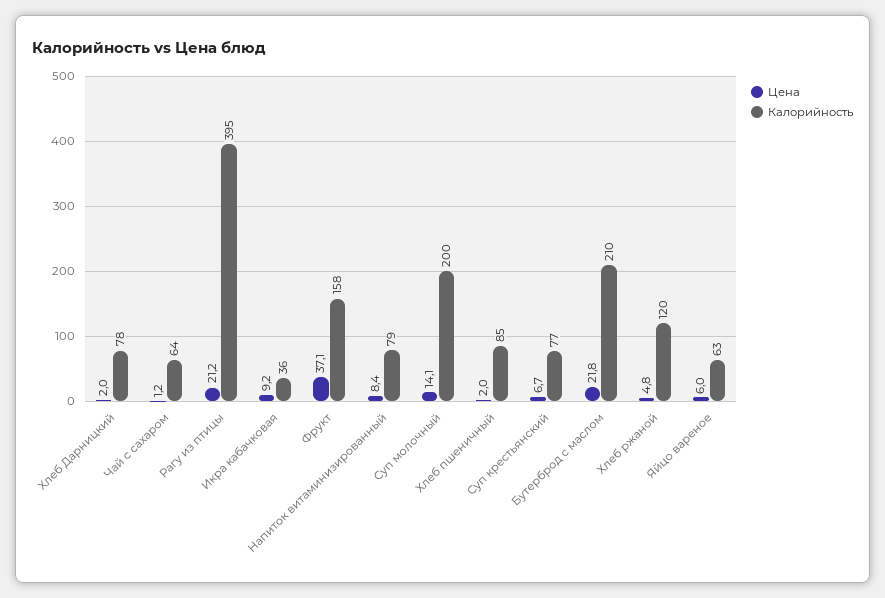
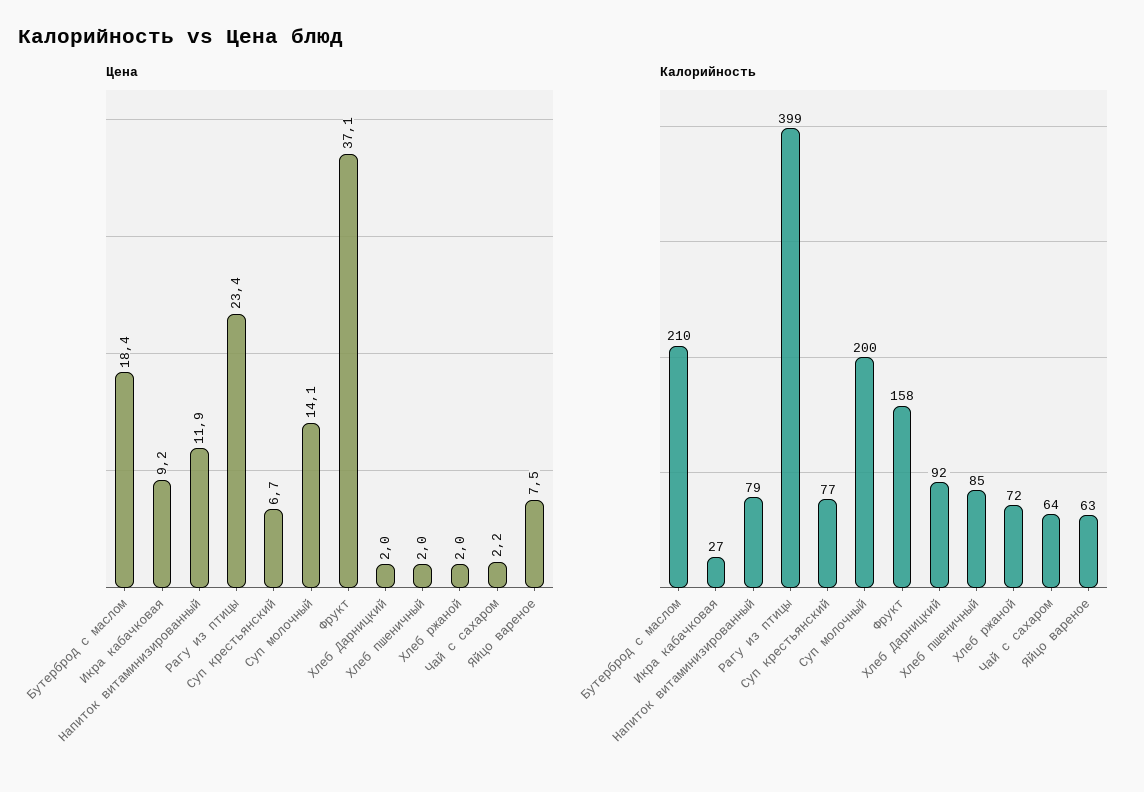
  {
    "Цена": {
      "Хлеб Дарницкий": 2,
-     "Чай с сахаром": 1.2,
+     "Чай с сахаром": 2.2,
-     "Рагу из птицы": 21.2,
+     "Рагу из птицы": 23.4,
      "Икра кабачковая": 9.2,
      "Фрукт": 37.1,
-     "Напиток витаминизированный": 8.4,
+     "Напиток витаминизированный": 11.9,
      "Суп молочный": 14.1,
      "Хлеб пшеничный": 2,
      "Суп крестьянский": 6.7,
-     "Бутерброд с маслом": 21.8,
+     "Бутерброд с маслом": 18.4,
-     "Хлеб ржаной": 4.8,
+     "Хлеб ржаной": 2,
-     "Яйцо вареное": 6
+     "Яйцо вареное": 7.5
    },
    "Калорийность": {
-     "Хлеб Дарницкий": 78,
+     "Хлеб Дарницкий": 92,
      "Чай с сахаром": 64,
-     "Рагу из птицы": 395,
+     "Рагу из птицы": 399,
-     "Икра кабачковая": 36,
+     "Икра кабачковая": 27,
      "Фрукт": 158,
      "Напиток витаминизированный": 79,
      "Суп молочный": 200,
      "Хлеб пшеничный": 85,
      "Суп крестьянский": 77,
      "Бутерброд с маслом": 210,
-     "Хлеб ржаной": 120,
+     "Хлеб ржаной": 72,
      "Яйцо вареное": 63
    }
  }

